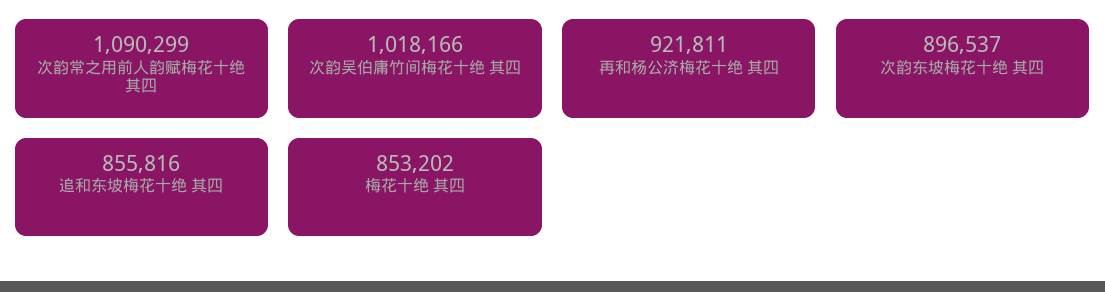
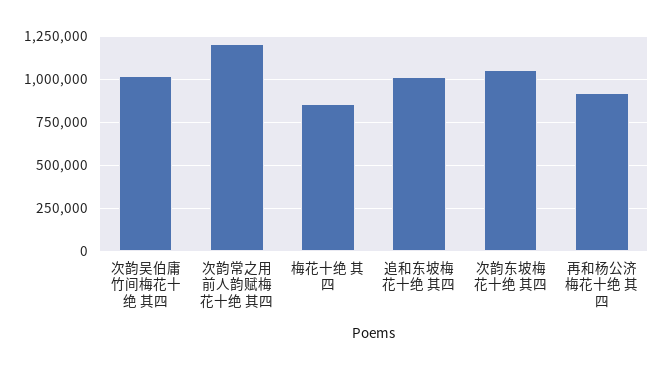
  {
-   "次韵常之用前人韵赋梅花十绝 其四": 1090299,
+   "次韵常之用前人韵赋梅花十绝 其四": 1200000,
    "次韵吴伯庸竹间梅花十绝 其四": 1018166,
    "再和杨公济梅花十绝 其四": 921811,
-   "次韵东坡梅花十绝 其四": 896537,
+   "次韵东坡梅花十绝 其四": 1050000,
-   "追和东坡梅花十绝 其四": 855816,
+   "追和东坡梅花十绝 其四": 1000000,
    "梅花十绝 其四": 853202
  }

